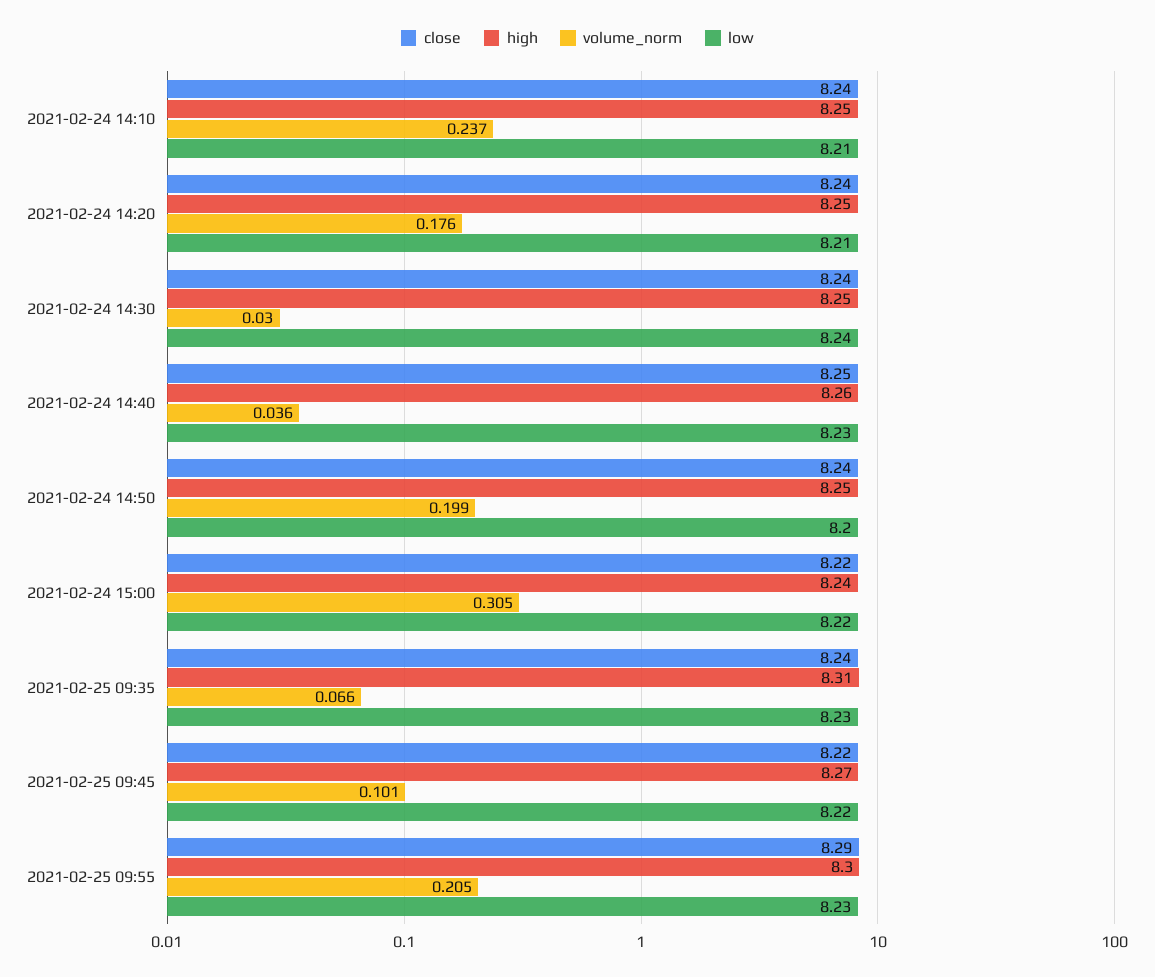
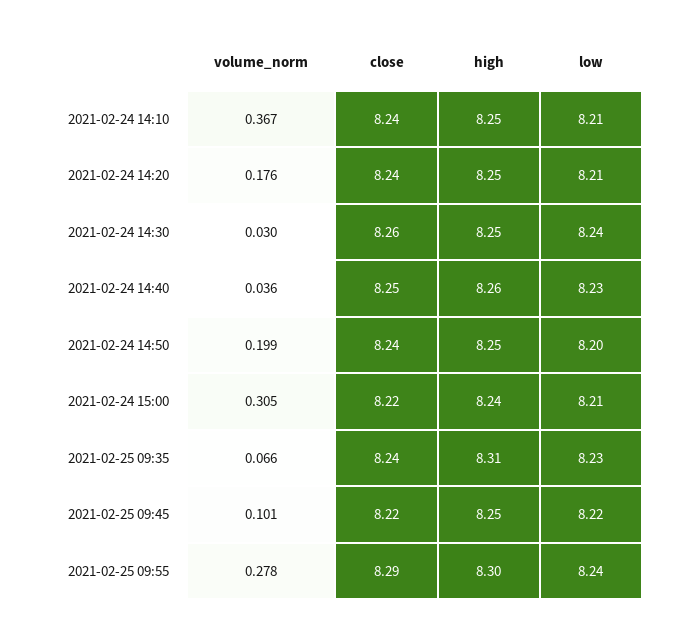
  {
    "close": {
      "2021-02-24 14:10": 8.24,
      "2021-02-24 14:20": 8.24,
-     "2021-02-24 14:30": 8.24,
+     "2021-02-24 14:30": 8.26,
      "2021-02-24 14:40": 8.25,
      "2021-02-24 14:50": 8.24,
      "2021-02-24 15:00": 8.22,
      "2021-02-25 09:35": 8.24,
      "2021-02-25 09:45": 8.22,
      "2021-02-25 09:55": 8.29
    },
    "high": {
      "2021-02-24 14:10": 8.25,
      "2021-02-24 14:20": 8.25,
      "2021-02-24 14:30": 8.25,
      "2021-02-24 14:40": 8.26,
      "2021-02-24 14:50": 8.25,
      "2021-02-24 15:00": 8.24,
      "2021-02-25 09:35": 8.31,
-     "2021-02-25 09:45": 8.27,
+     "2021-02-25 09:45": 8.25,
      "2021-02-25 09:55": 8.3
    },
    "volume_norm": {
-     "2021-02-24 14:10": 0.237,
+     "2021-02-24 14:10": 0.367,
      "2021-02-24 14:20": 0.176,
      "2021-02-24 14:30": 0.03,
      "2021-02-24 14:40": 0.036,
      "2021-02-24 14:50": 0.199,
      "2021-02-24 15:00": 0.305,
      "2021-02-25 09:35": 0.066,
      "2021-02-25 09:45": 0.101,
-     "2021-02-25 09:55": 0.205
+     "2021-02-25 09:55": 0.278
    },
    "low": {
      "2021-02-24 14:10": 8.21,
      "2021-02-24 14:20": 8.21,
      "2021-02-24 14:30": 8.24,
      "2021-02-24 14:40": 8.23,
      "2021-02-24 14:50": 8.2,
-     "2021-02-24 15:00": 8.22,
+     "2021-02-24 15:00": 8.21,
      "2021-02-25 09:35": 8.23,
      "2021-02-25 09:45": 8.22,
-     "2021-02-25 09:55": 8.23
+     "2021-02-25 09:55": 8.24
    }
  }

